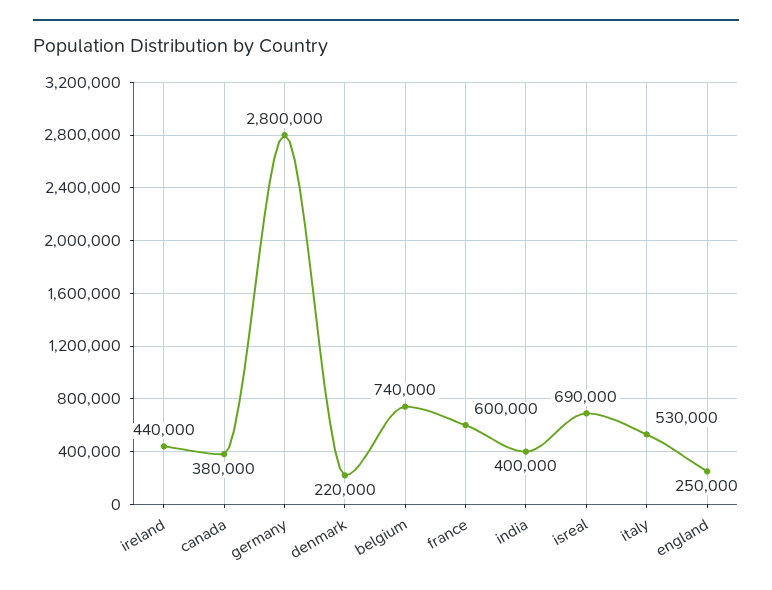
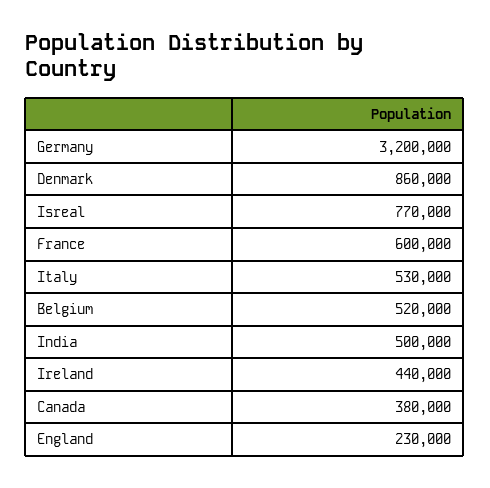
  {
    "ireland": 440000,
    "canada": 380000,
-   "germany": 2800000,
+   "germany": 3200000,
-   "denmark": 220000,
+   "denmark": 860000,
-   "belgium": 740000,
+   "belgium": 520000,
    "france": 600000,
-   "india": 400000,
+   "india": 500000,
-   "isreal": 690000,
+   "isreal": 770000,
    "italy": 530000,
-   "england": 250000
+   "england": 230000
  }

